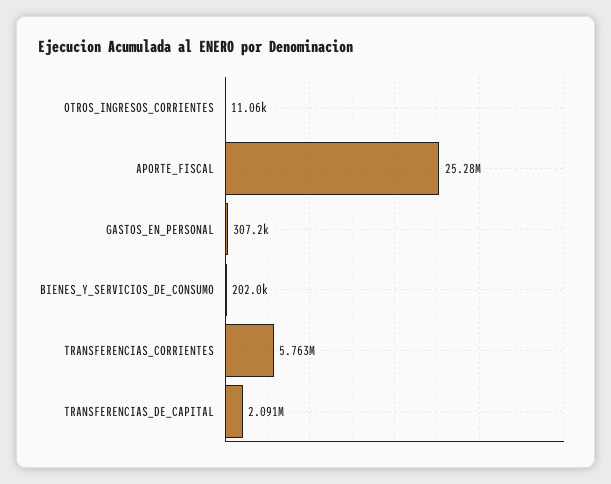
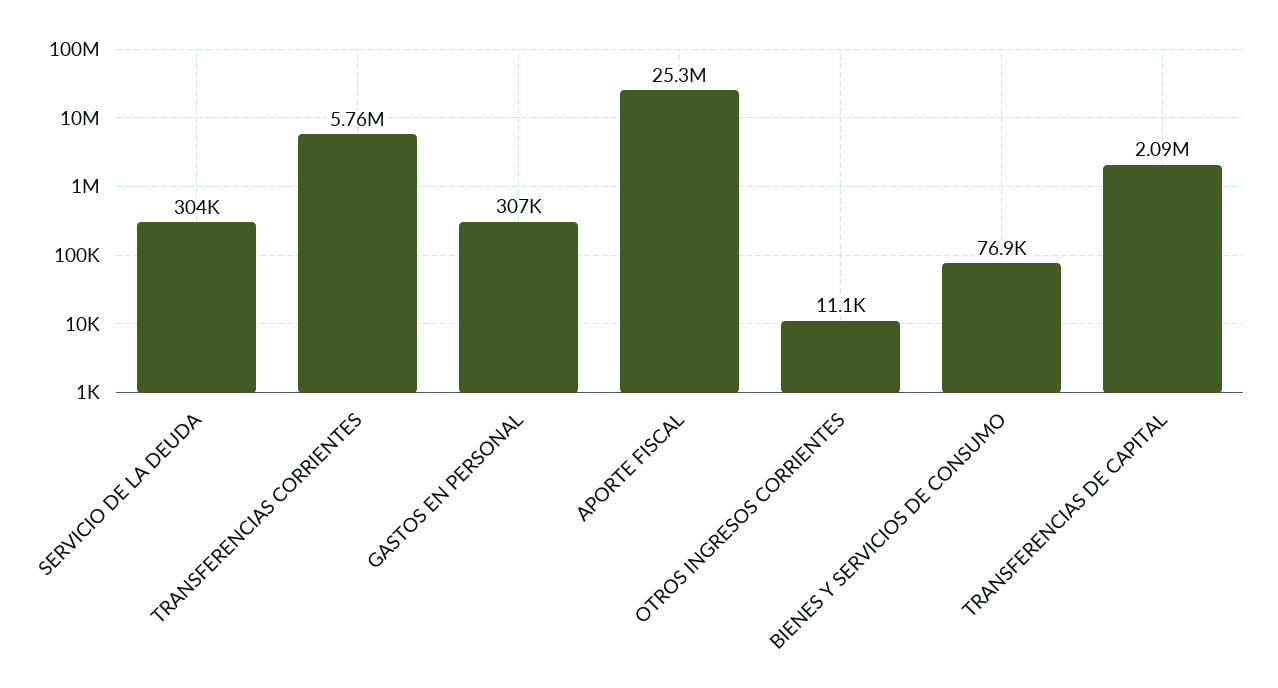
  {
    "OTROS_INGRESOS_CORRIENTES": 11060,
    "APORTE_FISCAL": 25280000,
    "GASTOS_EN_PERSONAL": 307200,
-   "BIENES_Y_SERVICIOS_DE_CONSUMO": 202000,
+   "BIENES_Y_SERVICIOS_DE_CONSUMO": 76900,
    "TRANSFERENCIAS_CORRIENTES": 5763000,
-   "TRANSFERENCIAS_DE_CAPITAL": 2091000
+   "TRANSFERENCIAS_DE_CAPITAL": 2091000,
+   "SERVICIO DE LA DEUDA": 304000
  }

